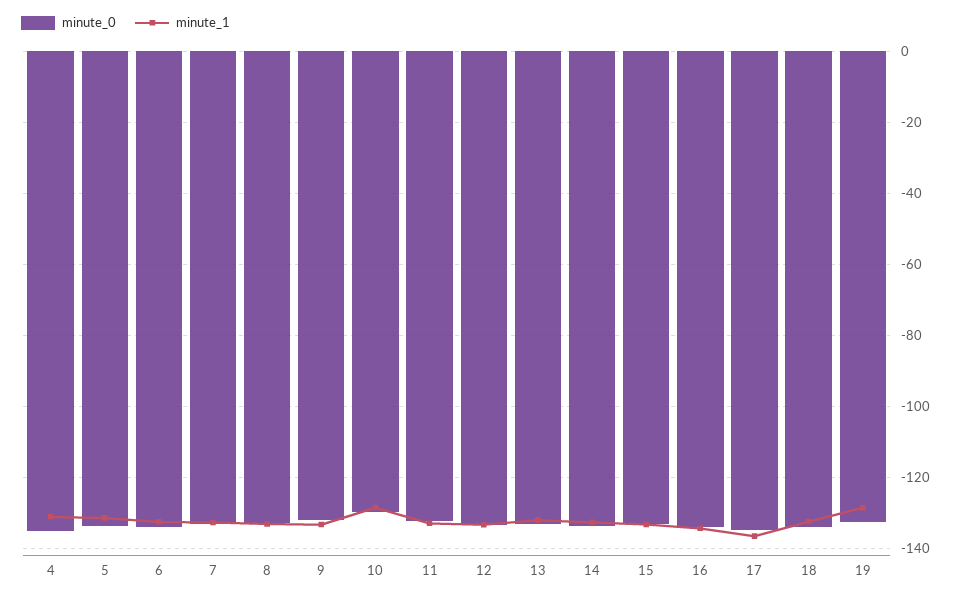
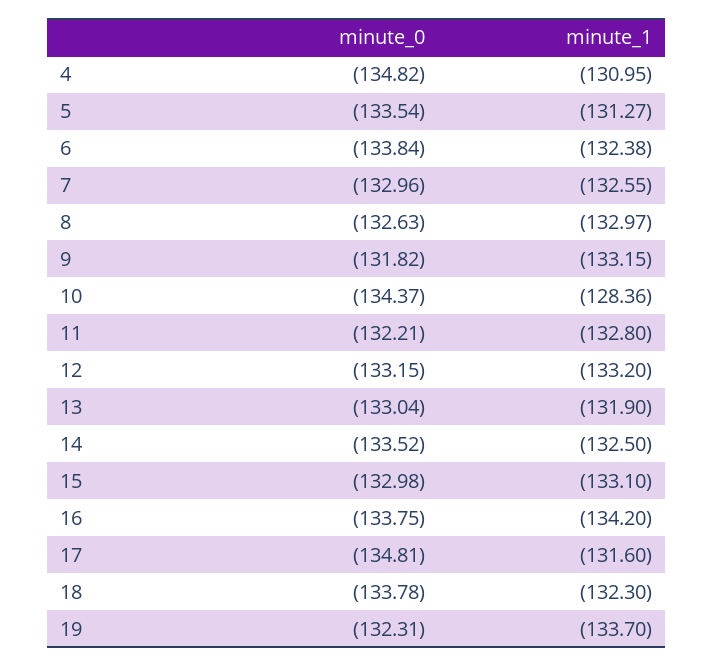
  {
    "minute_0": {
      "4": -134.82,
      "5": -133.54,
      "6": -133.84,
      "7": -132.96,
      "8": -132.63,
      "9": -131.82,
-     "10": -130,
+     "10": -134.37,
      "11": -132.21,
      "12": -133.15,
      "13": -133.04,
      "14": -133.52,
      "15": -132.98,
      "16": -133.75,
      "17": -134.81,
      "18": -133.78,
      "19": -132.31
    },
    "minute_1": {
      "4": -130.95,
      "5": -131.27,
      "6": -132.38,
      "7": -132.55,
      "8": -132.97,
      "9": -133.15,
      "10": -128.36,
      "11": -132.8,
      "12": -133.2,
      "13": -131.9,
      "14": -132.5,
      "15": -133.1,
      "16": -134.2,
-     "17": -136,
+     "17": -131.6,
      "18": -132.3,
-     "19": -128
+     "19": -133.7
    }
  }

